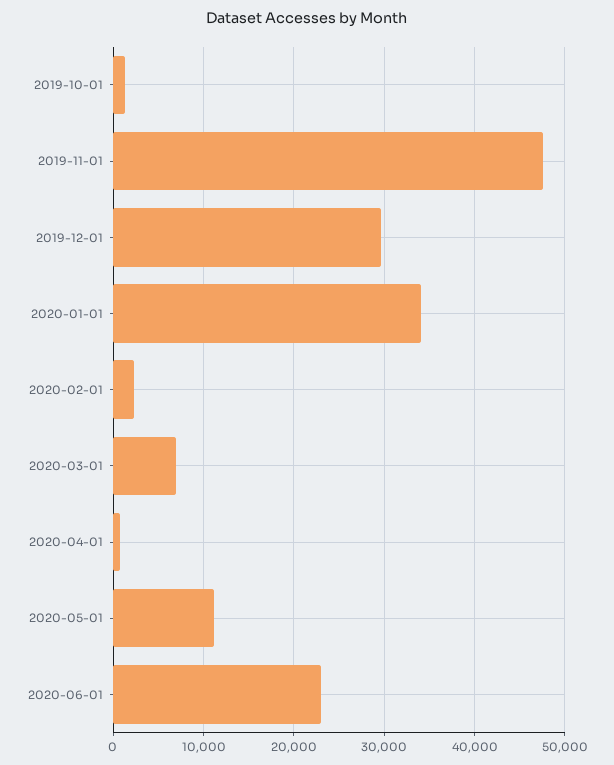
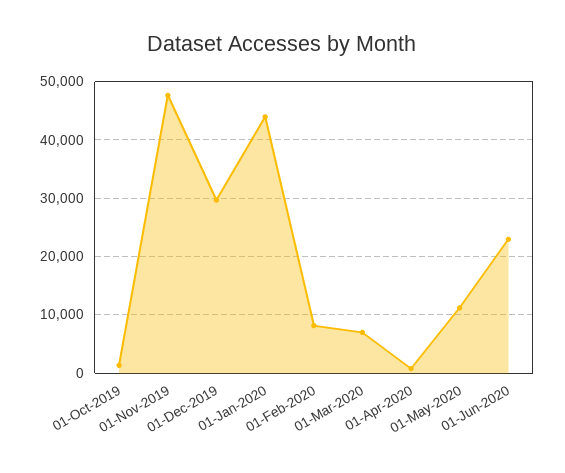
  {
    "2019-10-01": 1000,
    "2019-11-01": 48000,
    "2019-12-01": 30000,
-   "2020-01-01": 34000,
+   "2020-01-01": 44000,
-   "2020-02-01": 2000,
+   "2020-02-01": 8000,
    "2020-03-01": 7000,
    "2020-04-01": 1000,
    "2020-05-01": 11000,
    "2020-06-01": 23000
  }

